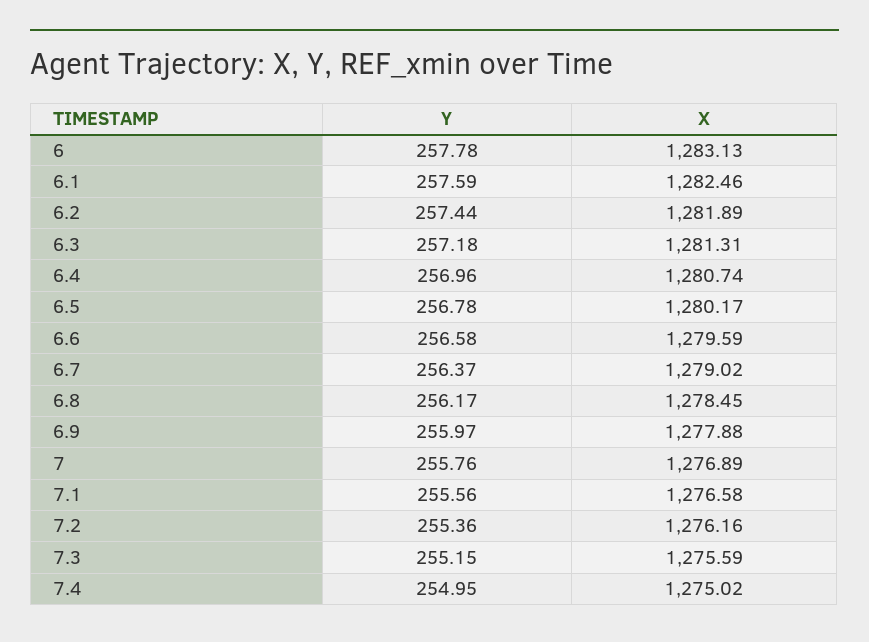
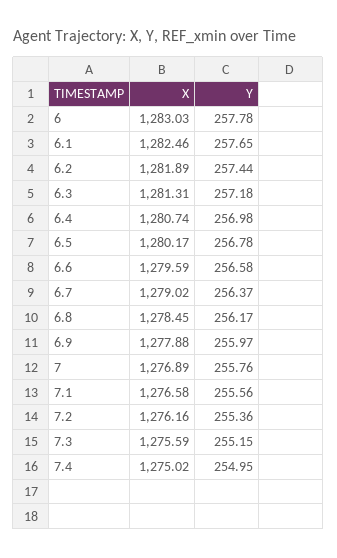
  {
    "Y": {
      "6": 257.78,
-     "6.1": 257.59,
+     "6.1": 257.65,
      "6.2": 257.44,
      "6.3": 257.18,
-     "6.4": 256.96,
+     "6.4": 256.98,
      "6.5": 256.78,
      "6.6": 256.58,
      "6.7": 256.37,
      "6.8": 256.17,
      "6.9": 255.97,
      "7": 255.76,
      "7.1": 255.56,
      "7.2": 255.36,
      "7.3": 255.15,
      "7.4": 254.95
    },
    "X": {
-     "6": 1283.13,
+     "6": 1283.03,
      "6.1": 1282.46,
      "6.2": 1281.89,
      "6.3": 1281.31,
      "6.4": 1280.74,
      "6.5": 1280.17,
      "6.6": 1279.59,
      "6.7": 1279.02,
      "6.8": 1278.45,
      "6.9": 1277.88,
      "7": 1276.89,
      "7.1": 1276.58,
      "7.2": 1276.16,
      "7.3": 1275.59,
      "7.4": 1275.02
    }
  }

